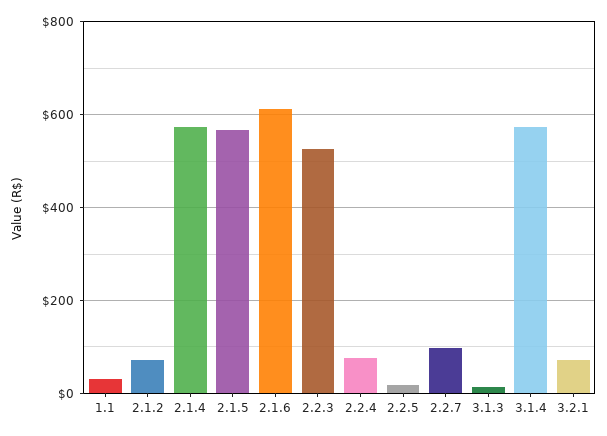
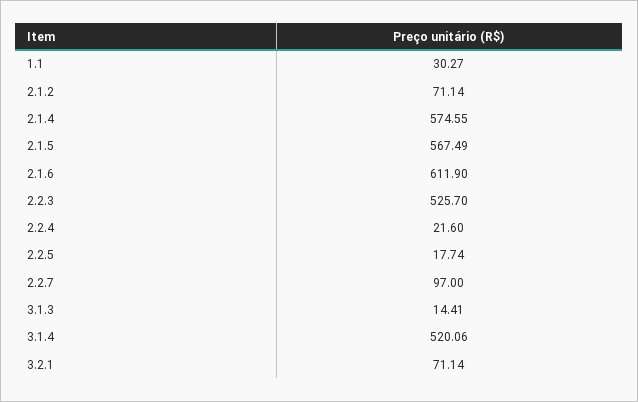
  {
    "1.1": 30.27,
    "2.1.2": 71.14,
    "2.1.4": 574.55,
    "2.1.5": 567.49,
    "2.1.6": 611.9,
    "2.2.3": 525.7,
-   "2.2.4": 80,
+   "2.2.4": 21.6,
    "2.2.5": 17.74,
    "2.2.7": 97,
    "3.1.3": 14.41,
-   "3.1.4": 580,
+   "3.1.4": 520.06,
    "3.2.1": 71.14
  }

